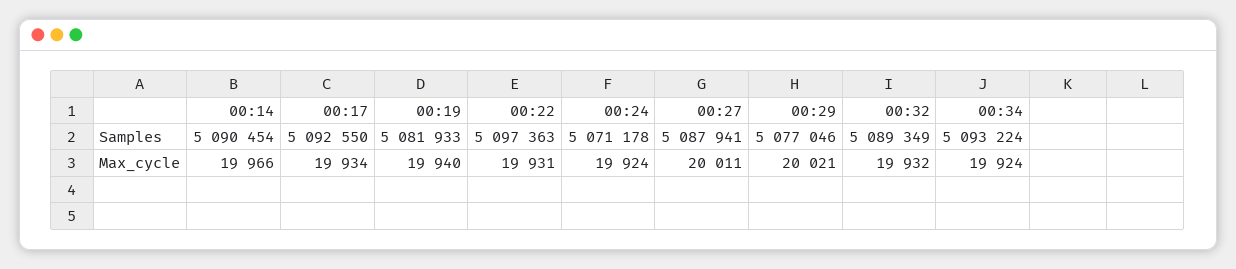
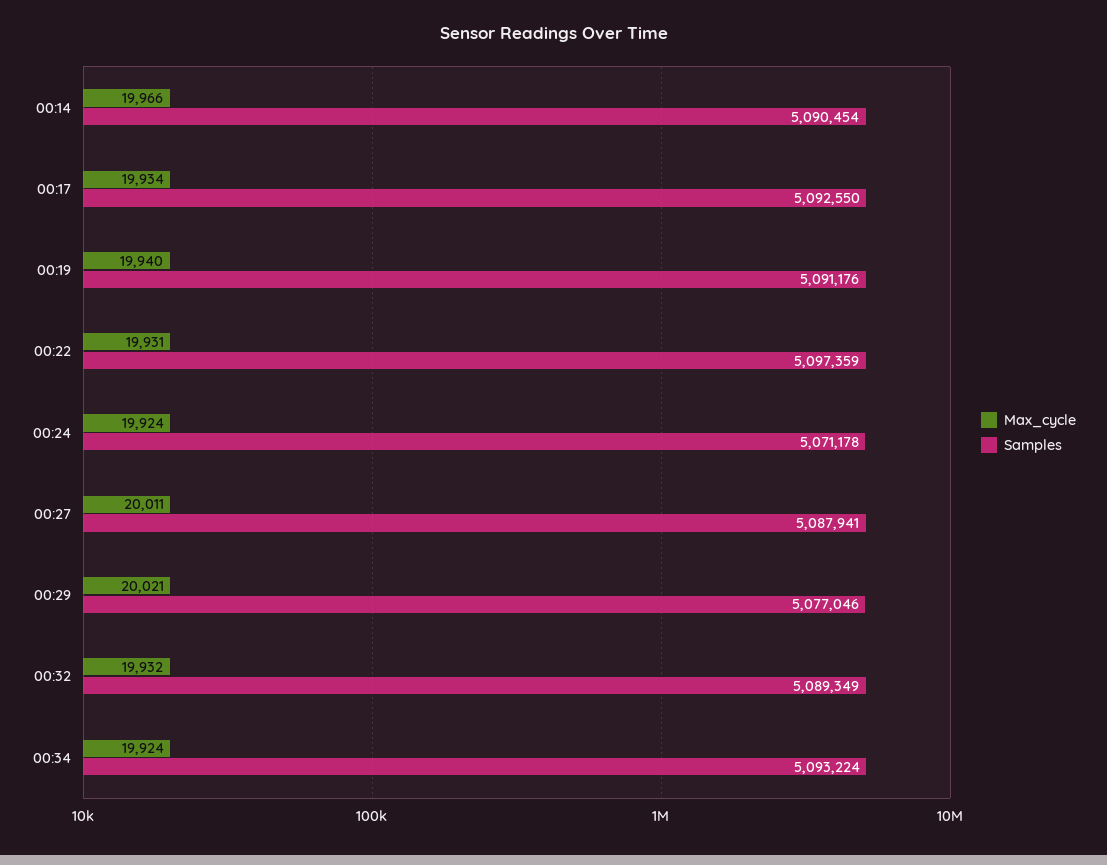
  {
    "Samples": {
      "00:14": 5090454,
      "00:17": 5092550,
-     "00:19": 5081933,
+     "00:19": 5091176,
-     "00:22": 5097363,
+     "00:22": 5097359,
      "00:24": 5071178,
      "00:27": 5087941,
      "00:29": 5077046,
      "00:32": 5089349,
      "00:34": 5093224
    },
    "Max_cycle": {
      "00:14": 19966,
      "00:17": 19934,
      "00:19": 19940,
      "00:22": 19931,
      "00:24": 19924,
      "00:27": 20011,
      "00:29": 20021,
      "00:32": 19932,
      "00:34": 19924
    }
  }

